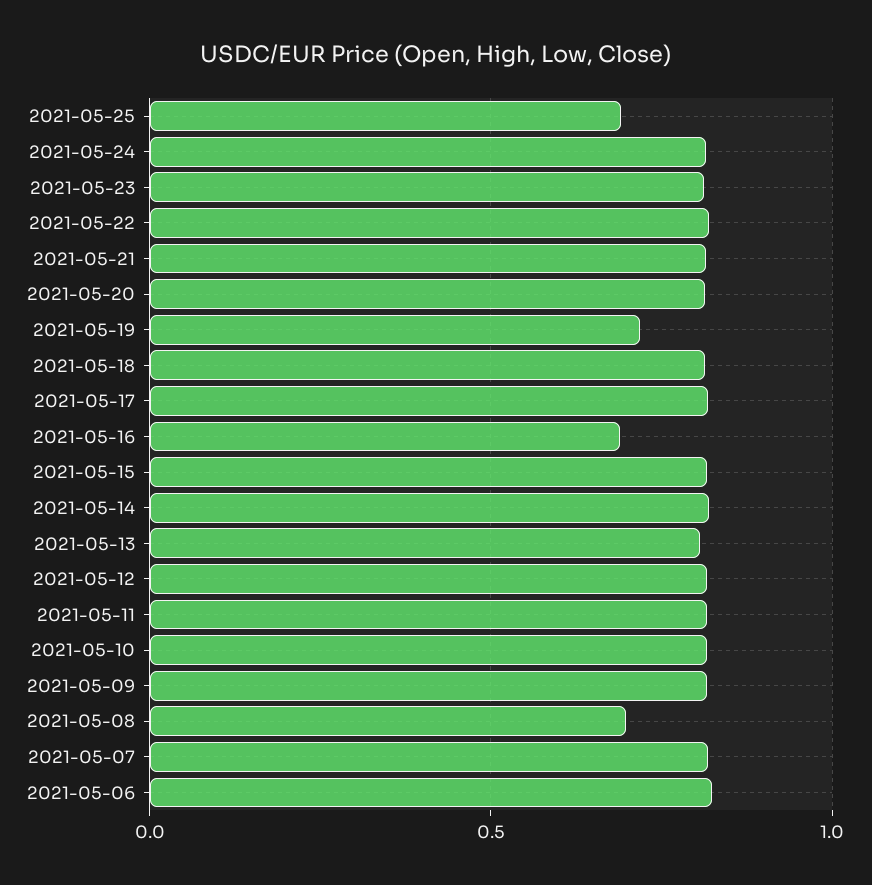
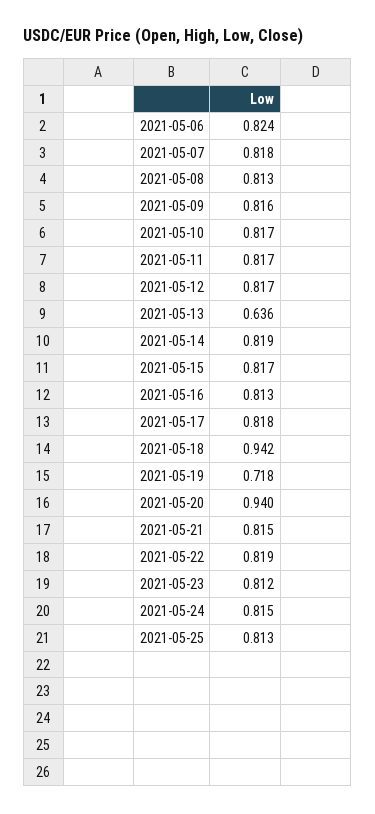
  {
-   "2021-05-25": 0.7,
+   "2021-05-25": 0.813,
    "2021-05-24": 0.815,
    "2021-05-23": 0.812,
    "2021-05-22": 0.819,
    "2021-05-21": 0.815,
-   "2021-05-20": 0.8,
+   "2021-05-20": 0.94,
    "2021-05-19": 0.718,
-   "2021-05-18": 0.8,
+   "2021-05-18": 0.942,
    "2021-05-17": 0.818,
-   "2021-05-16": 0.7,
+   "2021-05-16": 0.813,
    "2021-05-15": 0.817,
    "2021-05-14": 0.819,
-   "2021-05-13": 0.8,
+   "2021-05-13": 0.636,
    "2021-05-12": 0.817,
    "2021-05-11": 0.817,
    "2021-05-10": 0.817,
    "2021-05-09": 0.816,
-   "2021-05-08": 0.7,
+   "2021-05-08": 0.813,
    "2021-05-07": 0.818,
    "2021-05-06": 0.824
  }

